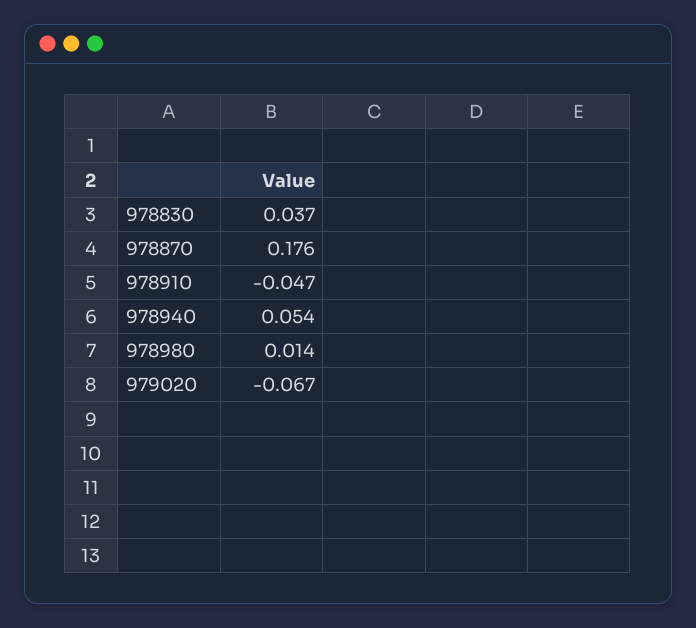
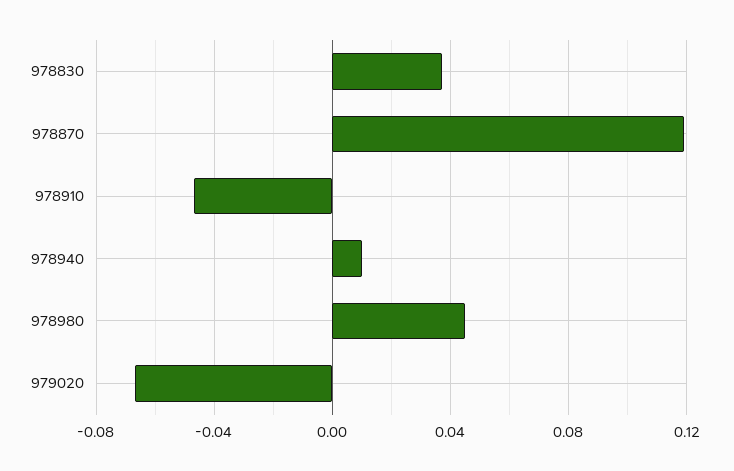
  {
    "978830": 0.037,
-   "978870": 0.176,
+   "978870": 0.12,
    "978910": -0.047,
-   "978940": 0.054,
+   "978940": 0.01,
-   "978980": 0.014,
+   "978980": 0.045,
    "979020": -0.067
  }

